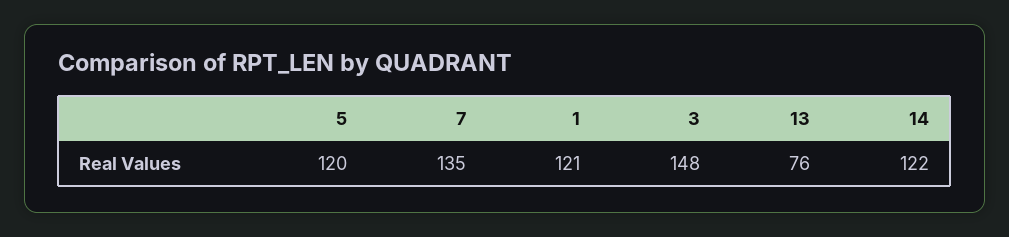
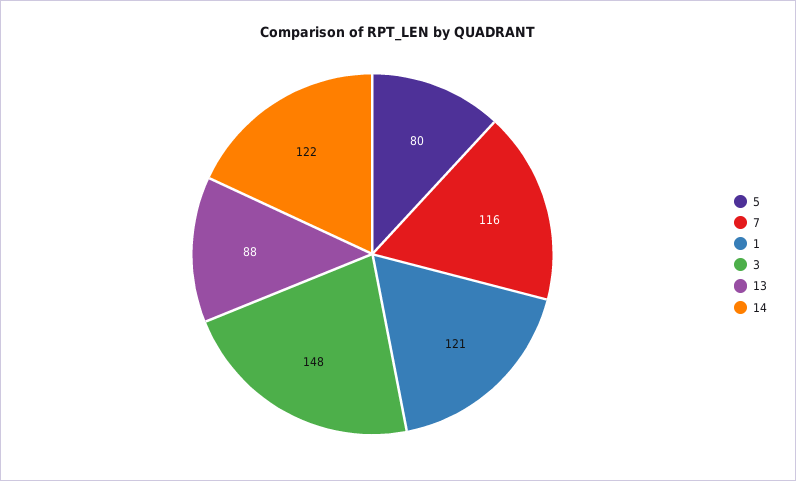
  {
-   "5": 120,
+   "5": 80,
-   "7": 135,
+   "7": 116,
    "1": 121,
    "3": 148,
-   "13": 76,
+   "13": 88,
    "14": 122
  }

